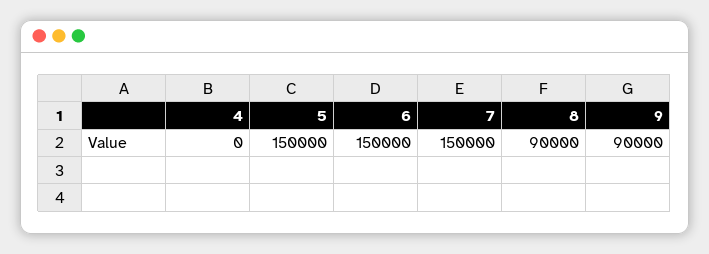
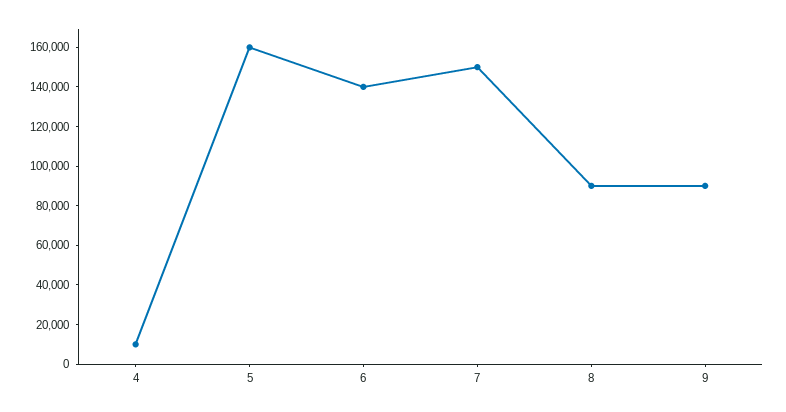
  {
-   "4": 0,
+   "4": 10000,
-   "5": 150000,
+   "5": 160000,
-   "6": 150000,
+   "6": 140000,
    "7": 150000,
    "8": 90000,
    "9": 90000
  }

